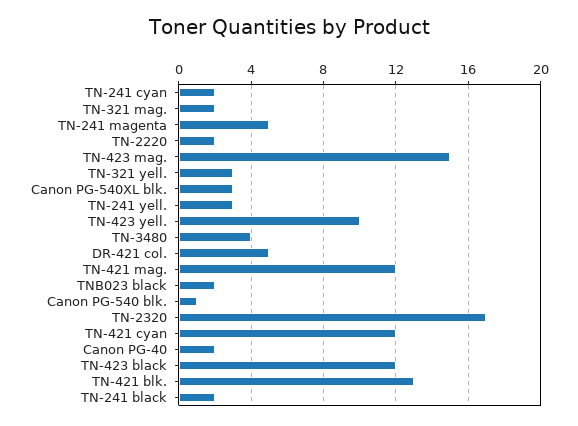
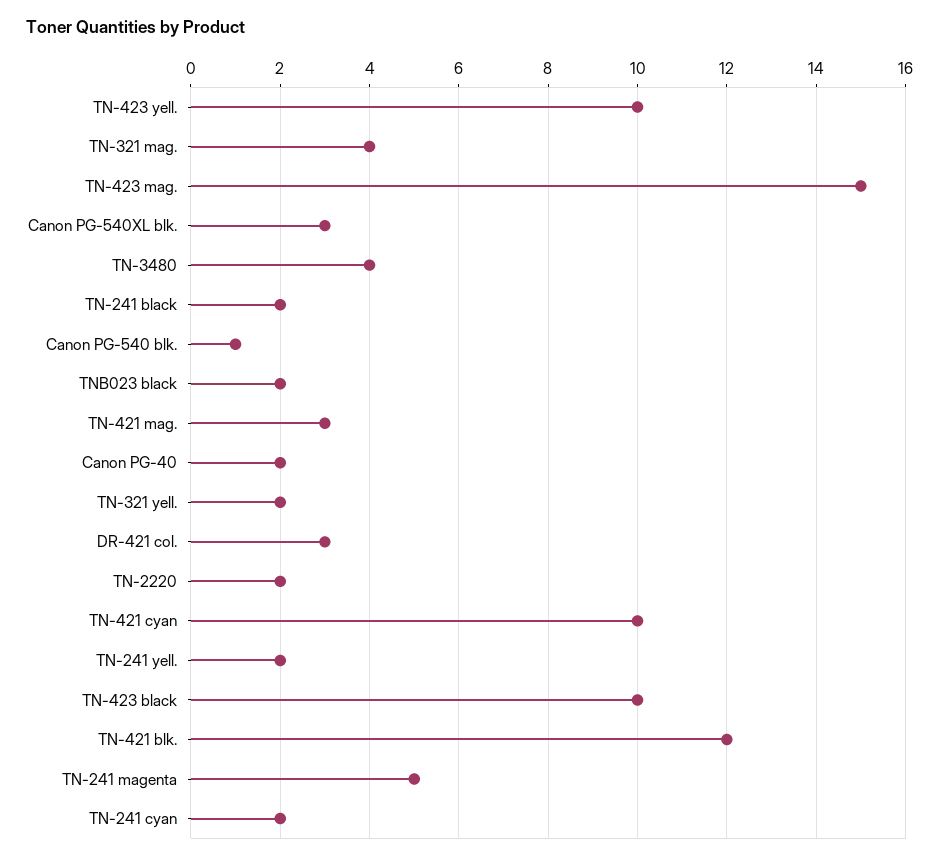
  {
    "TN-241 cyan": 2,
-   "TN-321 mag.": 2,
+   "TN-321 mag.": 4,
    "TN-241 magenta": 5,
    "TN-2220": 2,
    "TN-423 mag.": 15,
-   "TN-321 yell.": 3,
+   "TN-321 yell.": 2,
    "Canon PG-540XL blk.": 3,
-   "TN-241 yell.": 3,
+   "TN-241 yell.": 2,
    "TN-423 yell.": 10,
    "TN-3480": 4,
-   "DR-421 col.": 5,
+   "DR-421 col.": 3,
-   "TN-421 mag.": 12,
+   "TN-421 mag.": 3,
    "TNB023 black": 2,
    "Canon PG-540 blk.": 1,
-   "TN-2320": 17,
-   "TN-421 cyan": 12,
+   "TN-421 cyan": 10,
    "Canon PG-40": 2,
-   "TN-423 black": 12,
+   "TN-423 black": 10,
-   "TN-421 blk.": 13,
+   "TN-421 blk.": 12,
    "TN-241 black": 2
  }

